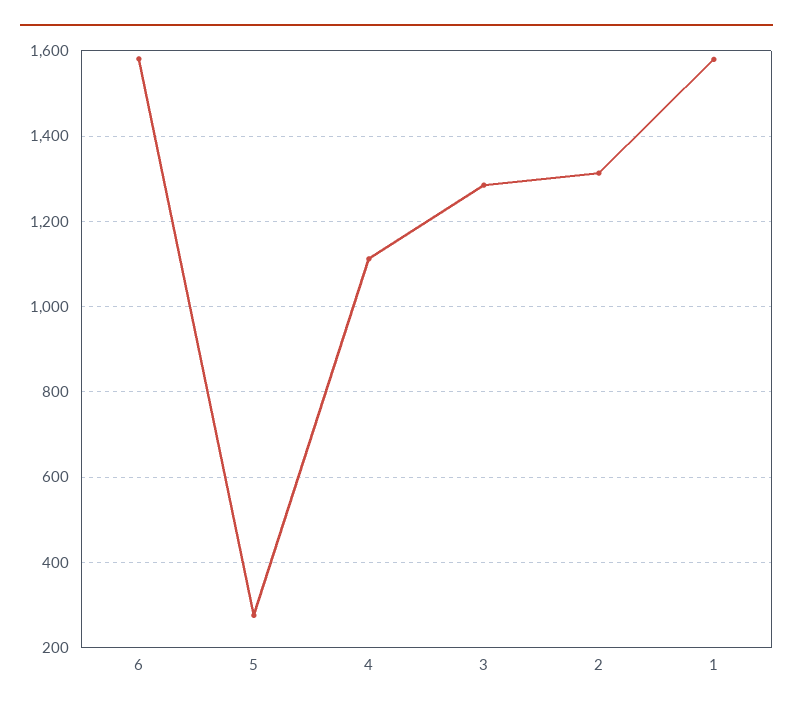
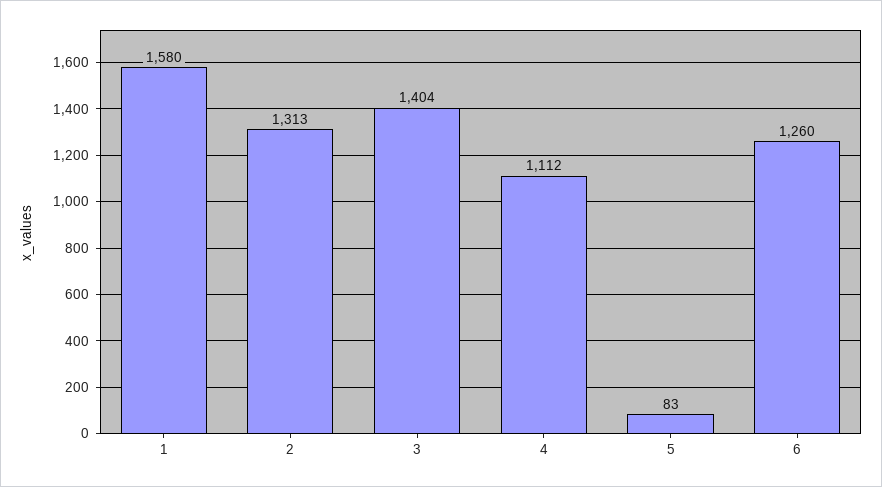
  {
-   "6": 1580,
+   "6": 1260,
-   "5": 280,
+   "5": 83,
    "4": 1112,
-   "3": 1280,
+   "3": 1404,
    "2": 1313,
    "1": 1580
  }

